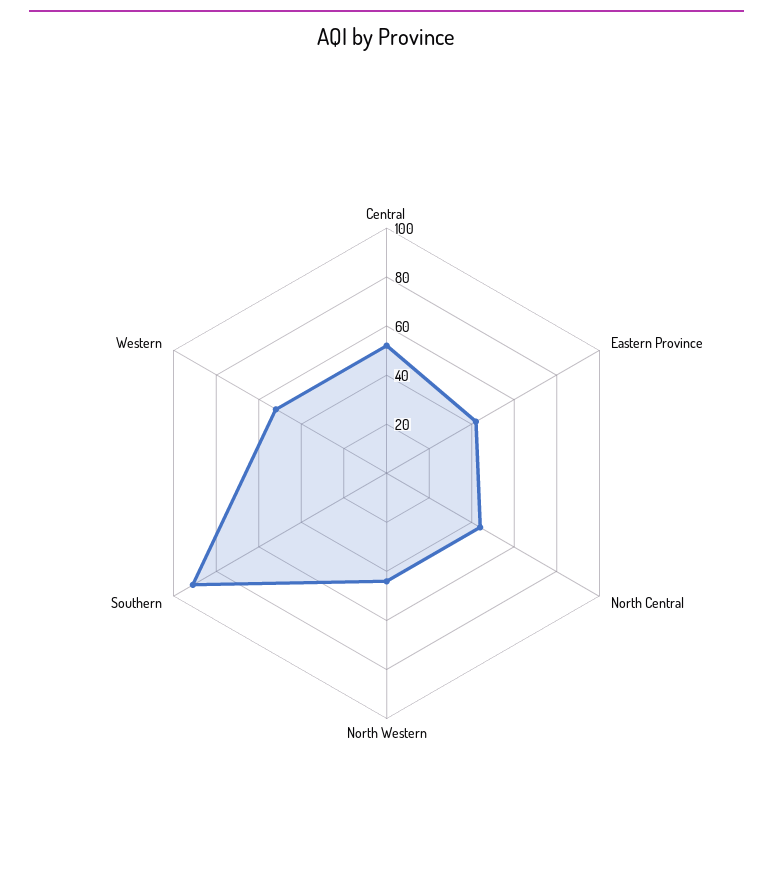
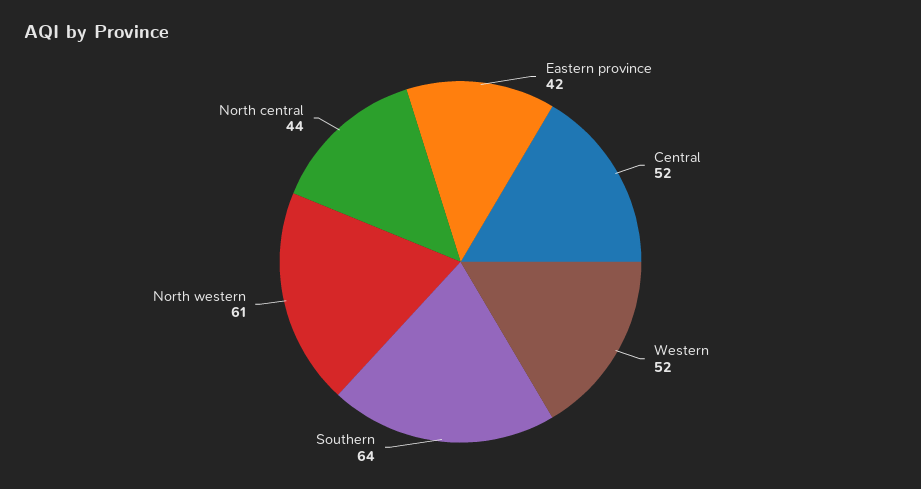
  {
    "Central": 52,
    "Eastern Province": 42,
    "North Central": 44,
-   "North Western": 45,
+   "North Western": 61,
-   "Southern": 90,
+   "Southern": 64,
    "Western": 52
  }

